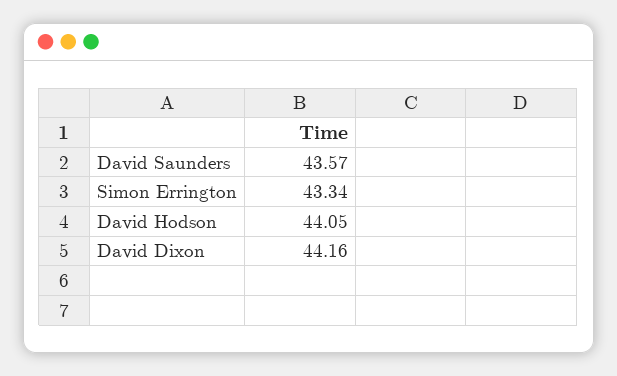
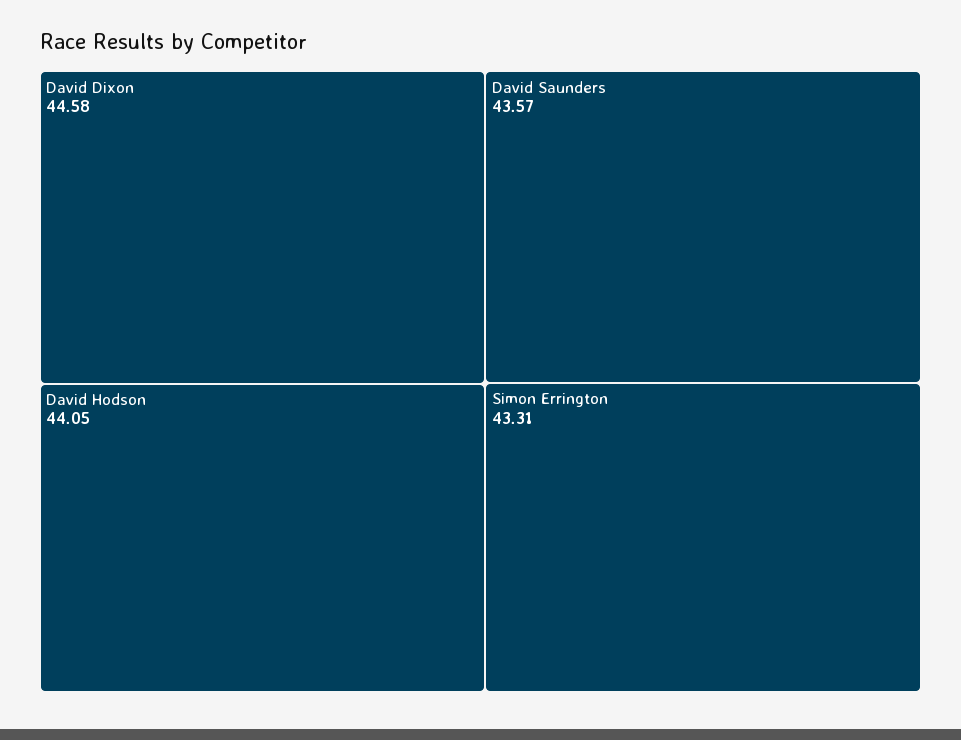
  {
    "David Saunders": 43.57,
-   "Simon Errington": 43.34,
+   "Simon Errington": 43.31,
    "David Hodson": 44.05,
-   "David Dixon": 44.16
+   "David Dixon": 44.58
  }

